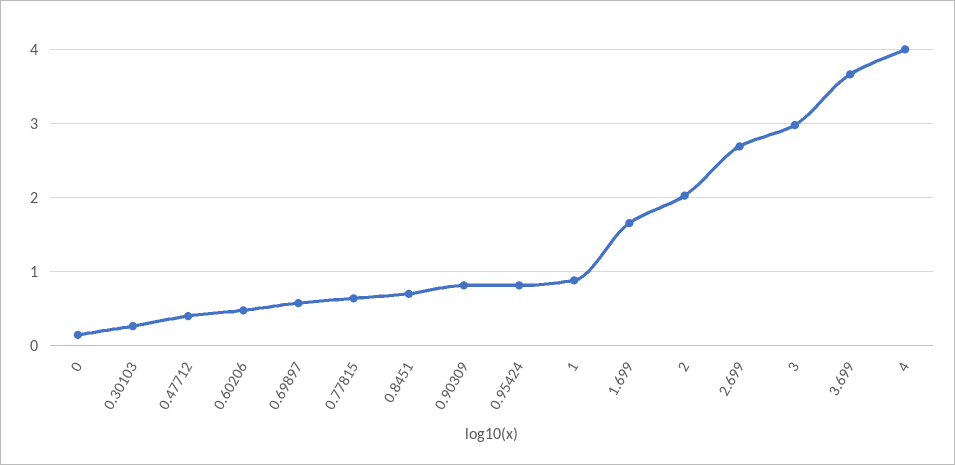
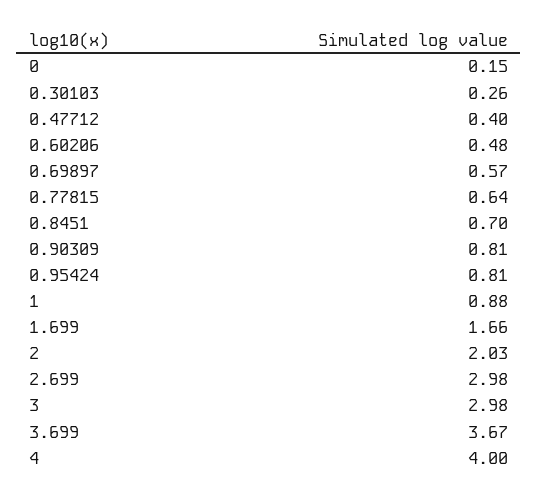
  {
    "0": 0.15,
    "0.30103": 0.26,
    "0.47712": 0.4,
    "0.60206": 0.48,
    "0.69897": 0.57,
    "0.77815": 0.64,
    "0.8451": 0.7,
    "0.90309": 0.81,
    "0.95424": 0.81,
    "1": 0.88,
    "1.699": 1.66,
    "2": 2.03,
-   "2.699": 2.7,
+   "2.699": 2.98,
    "3": 2.98,
    "3.699": 3.67,
    "4": 4
  }

